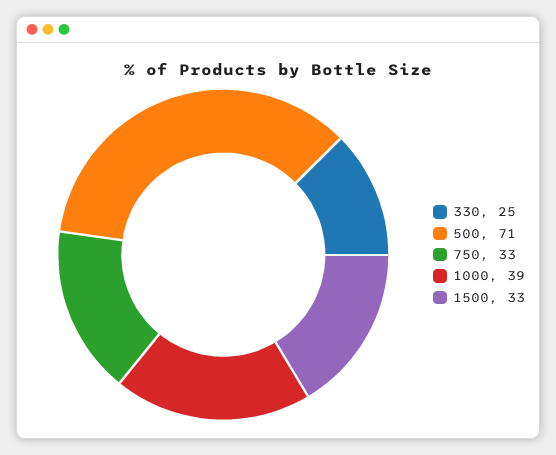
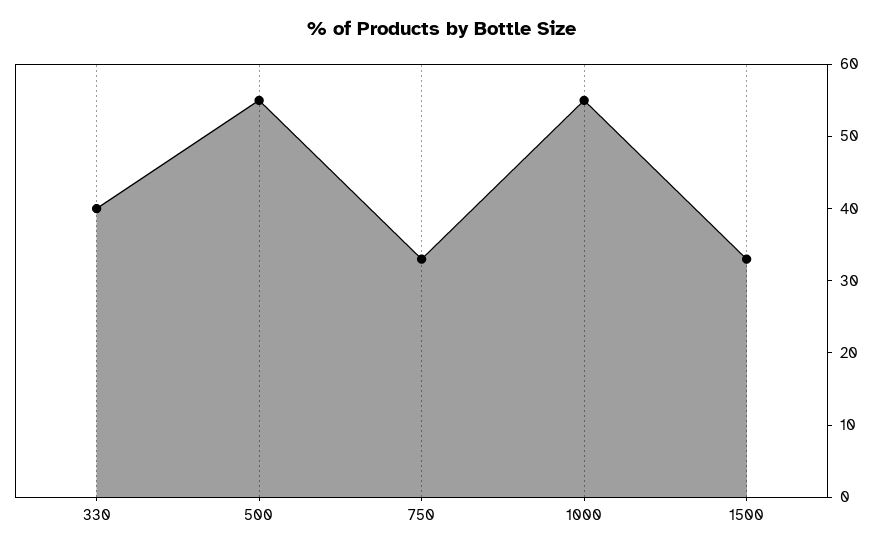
  {
-   "330": 25,
+   "330": 40,
-   "500": 71,
+   "500": 55,
    "750": 33,
-   "1000": 39,
+   "1000": 55,
    "1500": 33
  }

